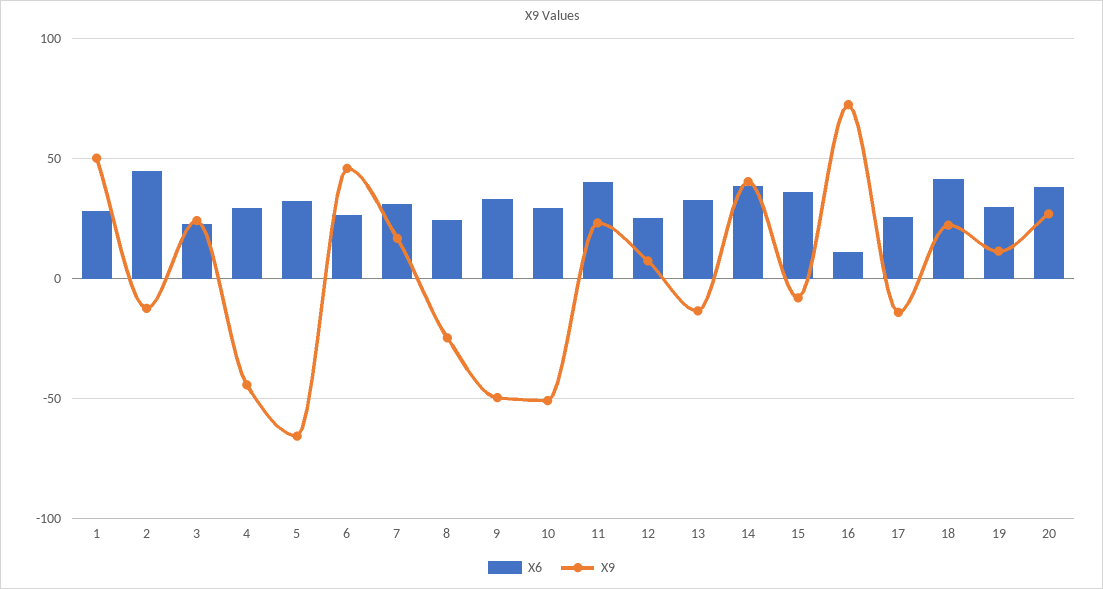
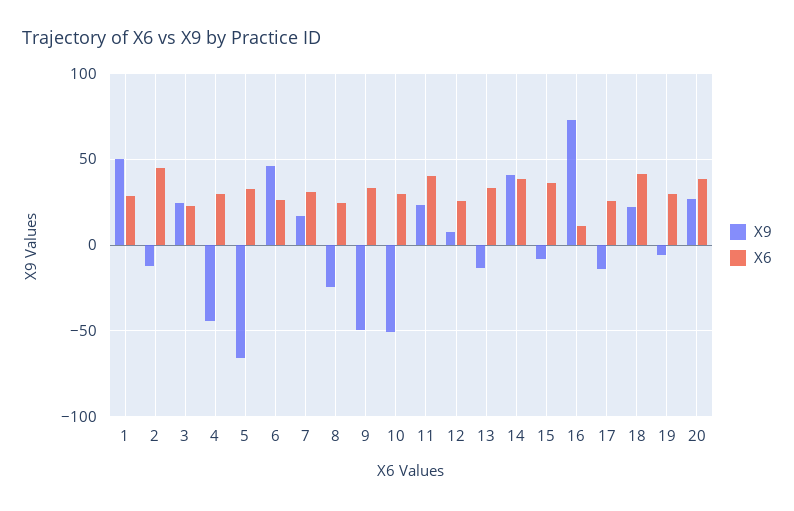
  {
    "X6": {
      "1": 30,
      "2": 45,
      "3": 25,
      "4": 30,
      "5": 30,
      "6": 25,
      "7": 30,
      "8": 25,
      "9": 35,
      "10": 30,
      "11": 40,
      "12": 25,
      "13": 35,
      "14": 40,
      "15": 35,
      "16": 10,
      "17": 25,
      "18": 40,
      "19": 30,
      "20": 40
    },
    "X9": {
      "1": 50,
      "2": -10,
      "3": 25,
      "4": -45,
      "5": -65,
      "6": 45,
      "7": 15,
      "8": -25,
      "9": -50,
      "10": -50,
      "11": 25,
      "12": 5,
      "13": -15,
      "14": 40,
      "15": -10,
      "16": 75,
      "17": -15,
      "18": 20,
-     "19": 10,
+     "19": -5,
      "20": 25
    }
  }

